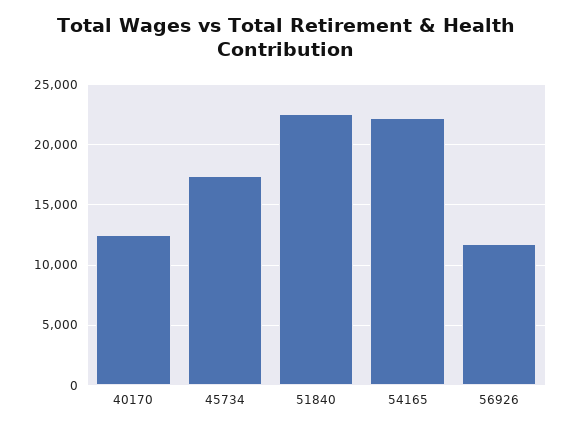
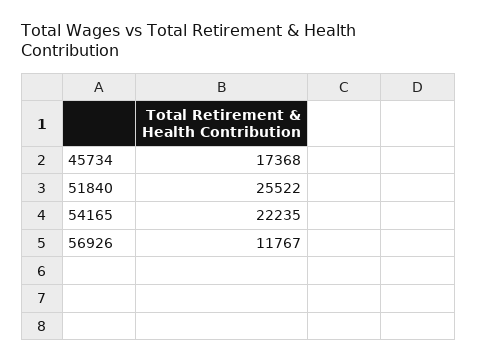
  {
-   "40170": 12500,
    "45734": 17368,
-   "51840": 22500,
+   "51840": 25522,
    "54165": 22235,
    "56926": 11767
  }

